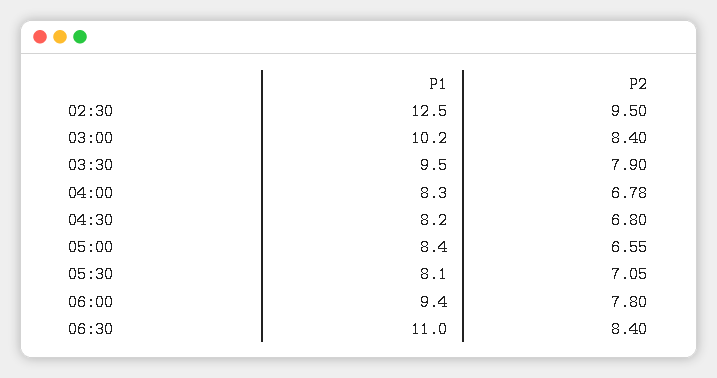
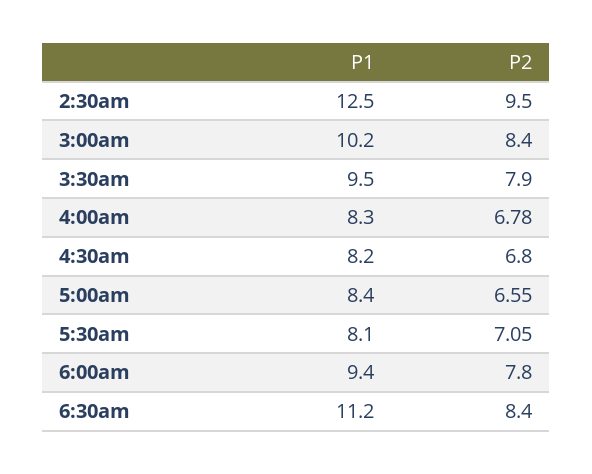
  {
    "P1": {
      "02:30": 12.5,
      "03:00": 10.2,
      "03:30": 9.5,
      "04:00": 8.3,
      "04:30": 8.2,
      "05:00": 8.4,
      "05:30": 8.1,
      "06:00": 9.4,
-     "06:30": 11
+     "06:30": 11.2
    },
    "P2": {
      "02:30": 9.5,
      "03:00": 8.4,
      "03:30": 7.9,
      "04:00": 6.78,
      "04:30": 6.8,
      "05:00": 6.55,
      "05:30": 7.05,
      "06:00": 7.8,
      "06:30": 8.4
    }
  }

